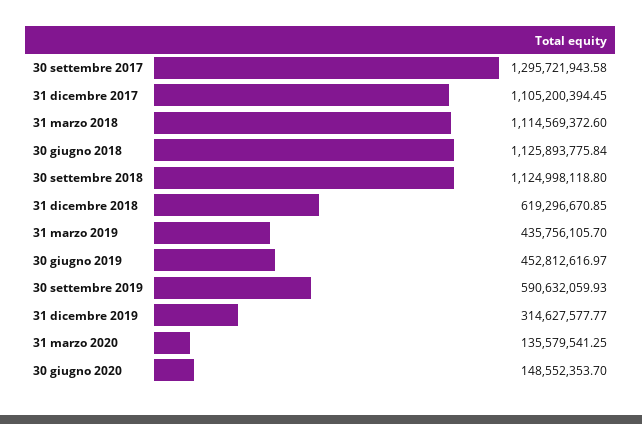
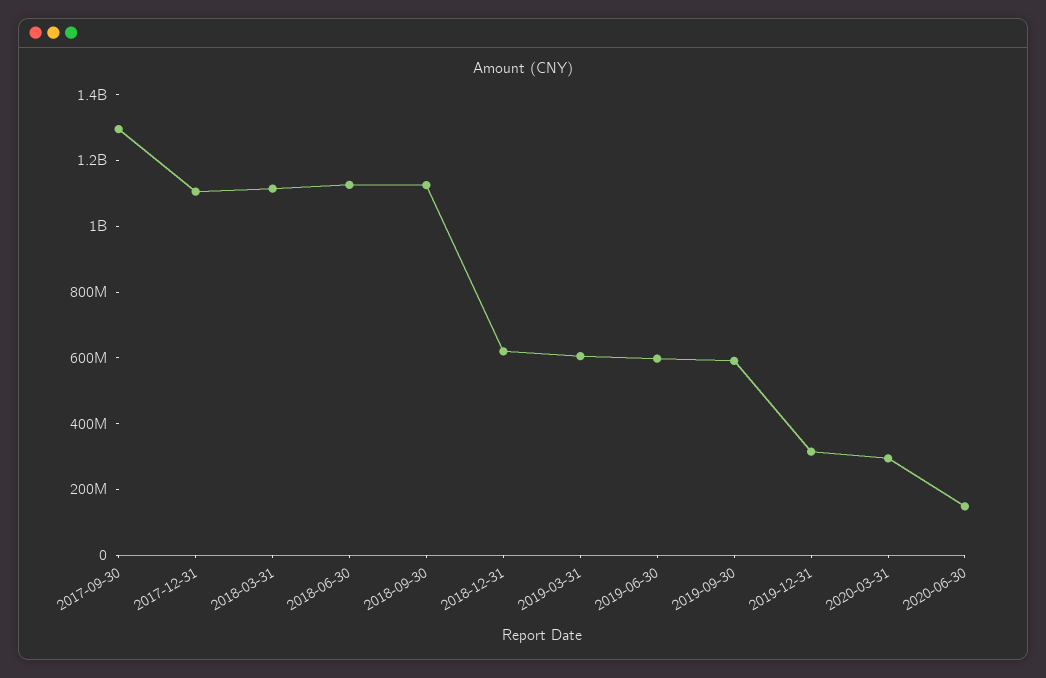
  {
    "30 settembre 2017": 1295721943.58,
    "31 dicembre 2017": 1105200394.45,
    "31 marzo 2018": 1114569372.6,
    "30 giugno 2018": 1125893775.84,
    "30 settembre 2018": 1124998118.8,
    "31 dicembre 2018": 619296670.85,
-   "31 marzo 2019": 435756105.7,
+   "31 marzo 2019": 600000000,
-   "30 giugno 2019": 452812616.97,
+   "30 giugno 2019": 600000000,
    "30 settembre 2019": 590632059.93,
    "31 dicembre 2019": 314627577.77,
-   "31 marzo 2020": 135579541.25,
+   "31 marzo 2020": 300000000,
    "30 giugno 2020": 148552353.7
  }

